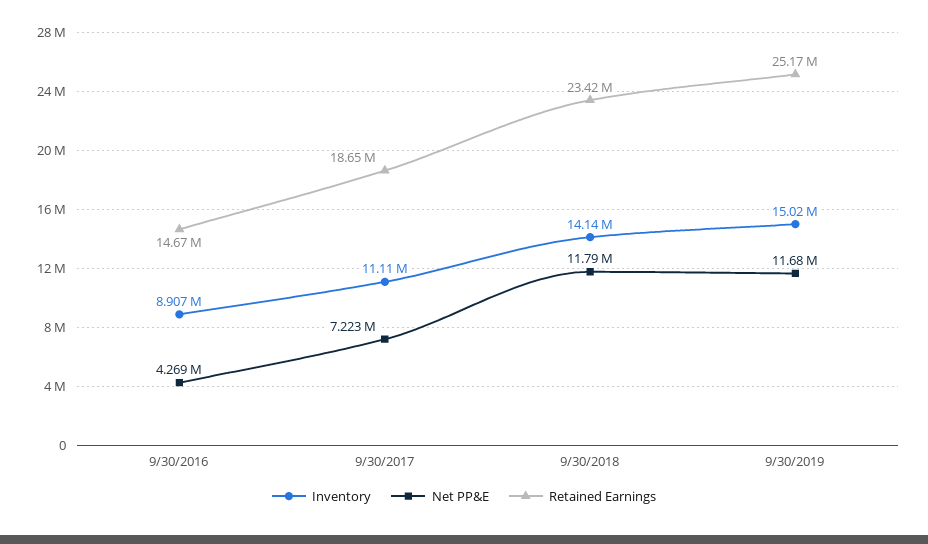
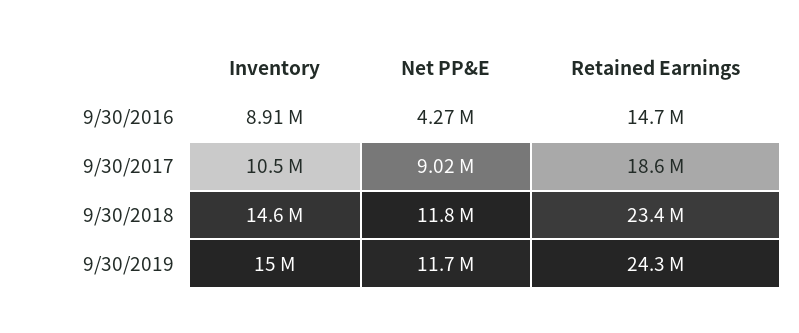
  {
    "Inventory": {
      "9/30/2016": 8907000,
-     "9/30/2017": 11110000,
+     "9/30/2017": 10500000,
-     "9/30/2018": 14140000,
+     "9/30/2018": 14600000,
      "9/30/2019": 15020000
    },
    "Net PP&E": {
      "9/30/2016": 4269000,
-     "9/30/2017": 7223000,
+     "9/30/2017": 9020000,
      "9/30/2018": 11790000,
      "9/30/2019": 11680000
    },
    "Retained Earnings": {
      "9/30/2016": 14670000,
      "9/30/2017": 18650000,
      "9/30/2018": 23420000,
-     "9/30/2019": 25170000
+     "9/30/2019": 24300000
    }
  }

